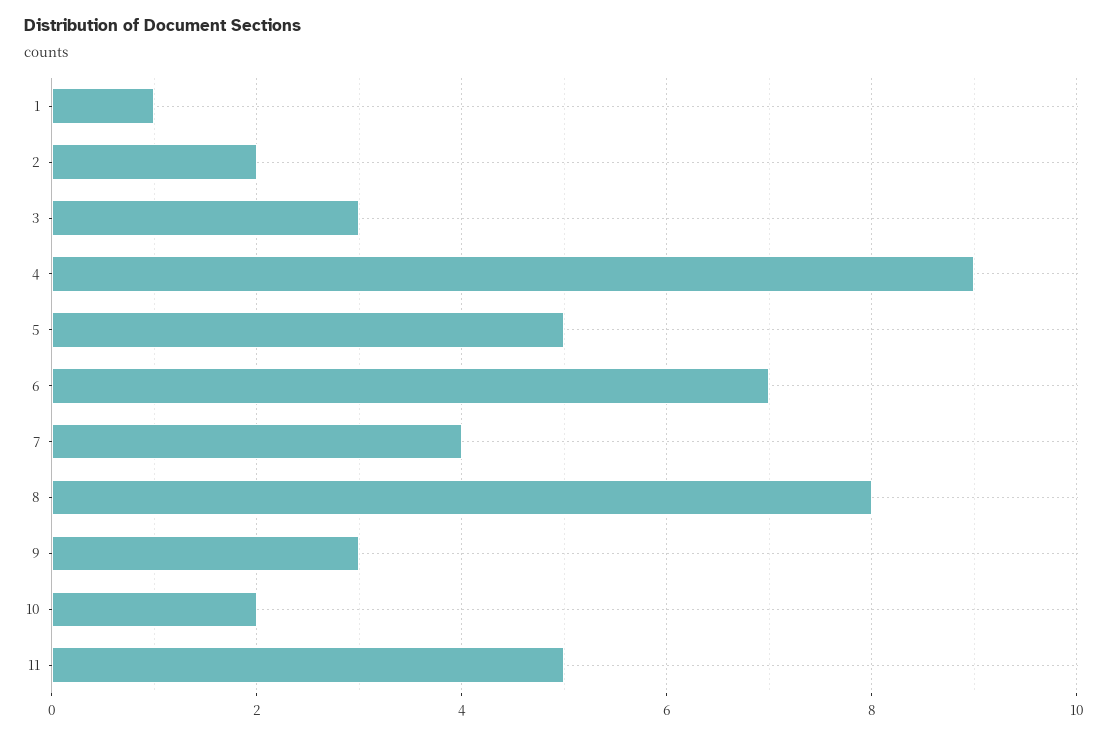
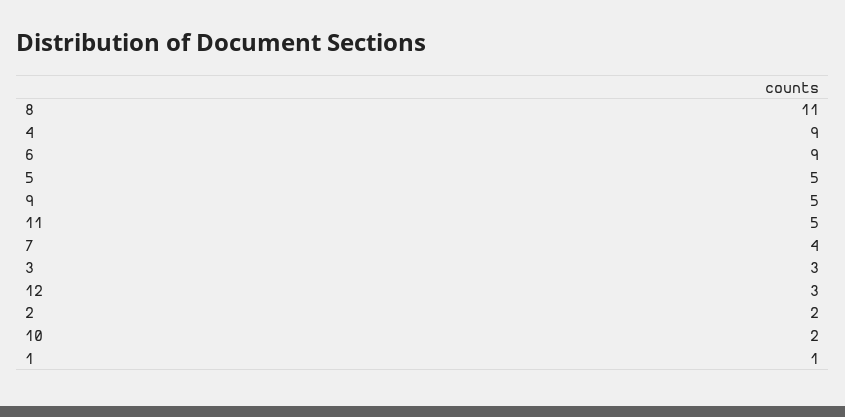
  {
    "1": 1,
    "2": 2,
    "3": 3,
    "4": 9,
    "5": 5,
-   "6": 7,
+   "6": 9,
    "7": 4,
-   "8": 8,
+   "8": 11,
-   "9": 3,
+   "9": 5,
    "10": 2,
-   "11": 5
+   "11": 5,
+   "12": 3
  }

